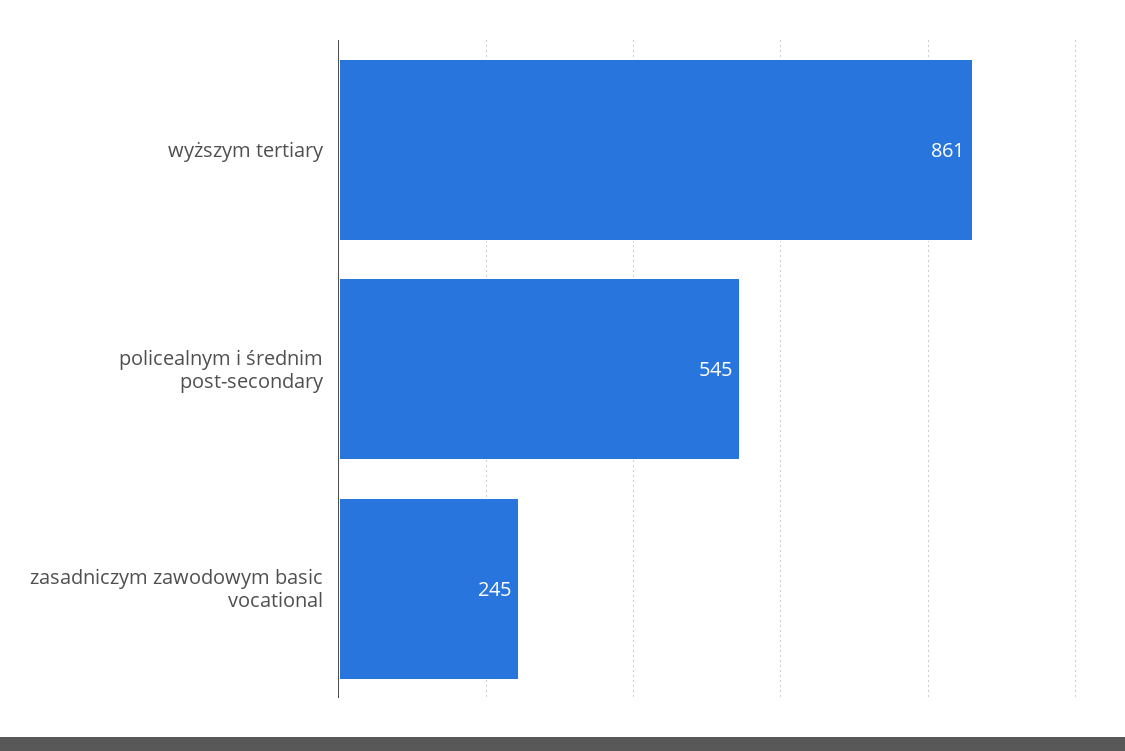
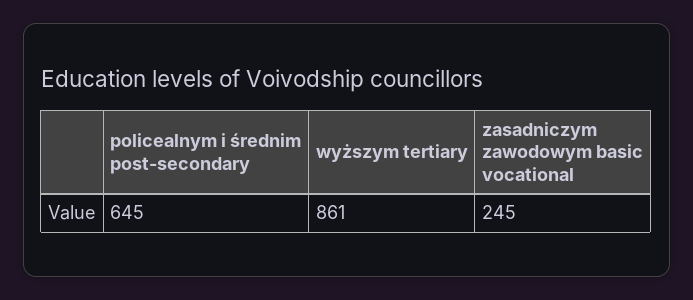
  {
    "wyższym tertiary": 861,
-   "policealnym i średnim post-secondary": 545,
+   "policealnym i średnim post-secondary": 645,
    "zasadniczym zawodowym basic vocational": 245
  }

